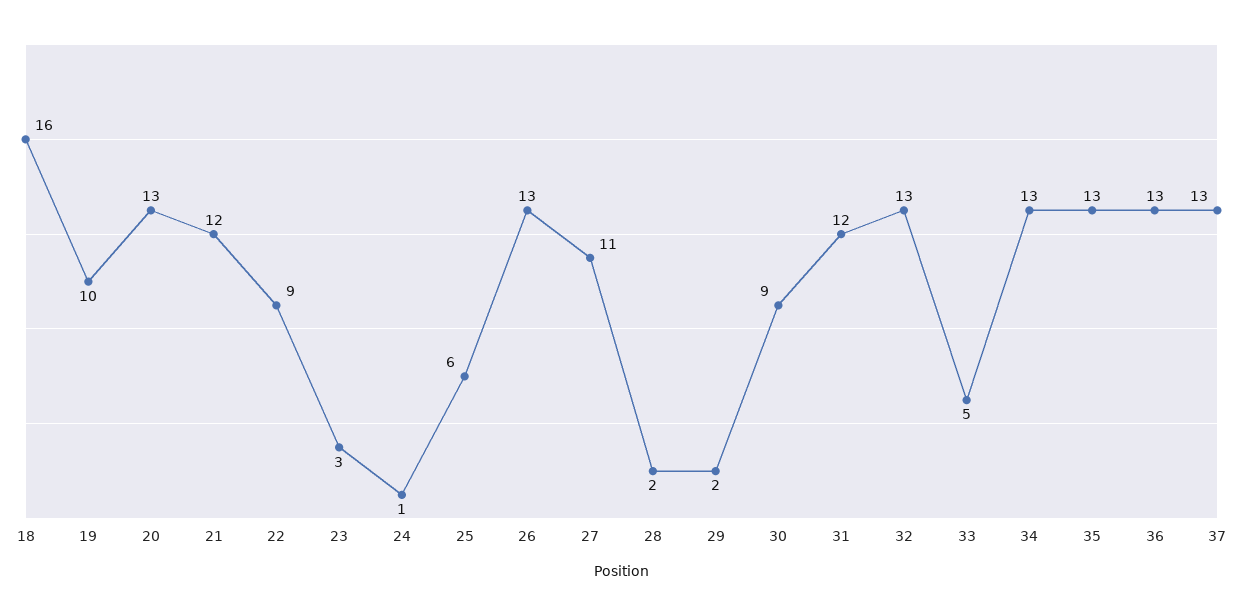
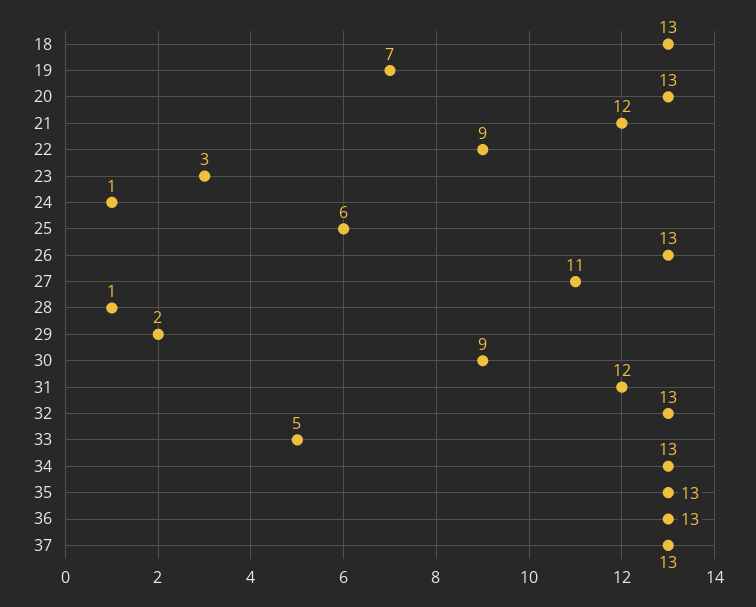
  {
-   "18": 16,
+   "18": 13,
-   "19": 10,
+   "19": 7,
    "20": 13,
    "21": 12,
    "22": 9,
    "23": 3,
    "24": 1,
    "25": 6,
    "26": 13,
    "27": 11,
-   "28": 2,
+   "28": 1,
    "29": 2,
    "30": 9,
    "31": 12,
    "32": 13,
    "33": 5,
    "34": 13,
    "35": 13,
    "36": 13,
    "37": 13
  }

